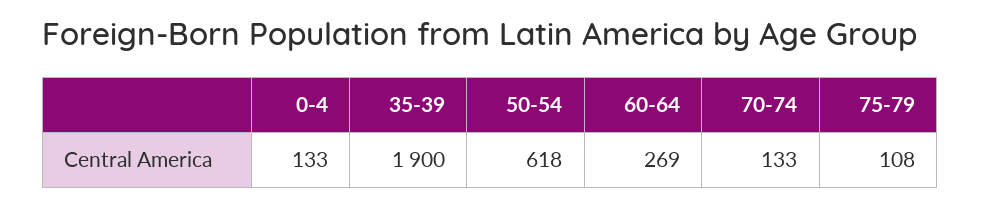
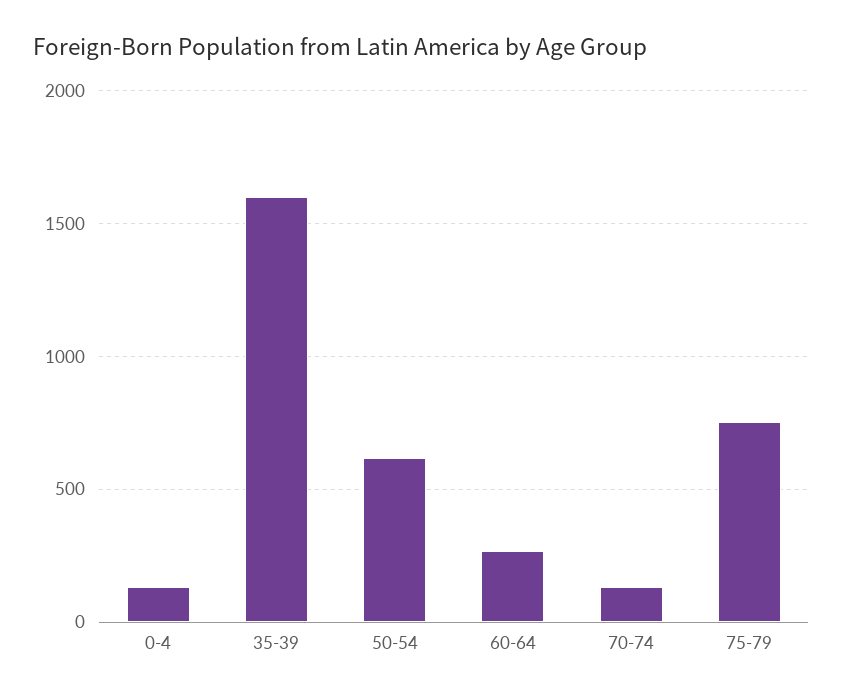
  {
    "0-4": 133,
-   "35-39": 1900,
+   "35-39": 1600,
    "50-54": 618,
    "60-64": 269,
    "70-74": 133,
-   "75-79": 108
+   "75-79": 750
  }

